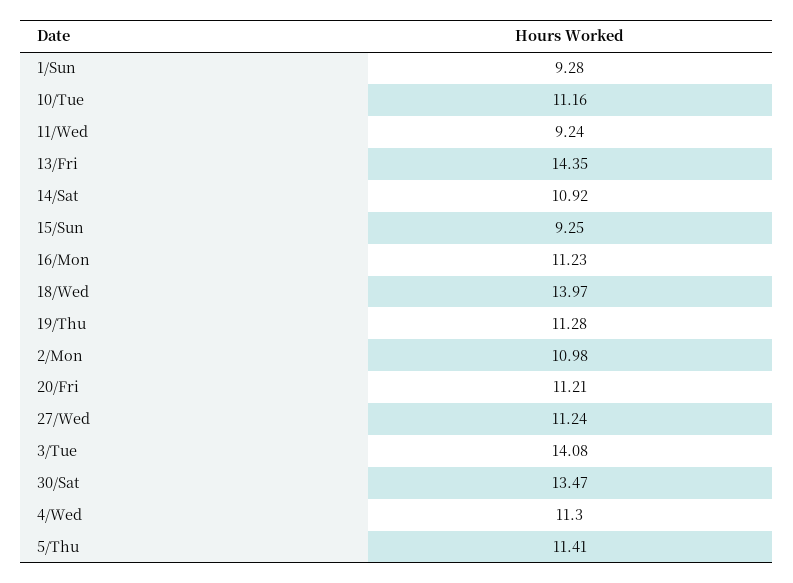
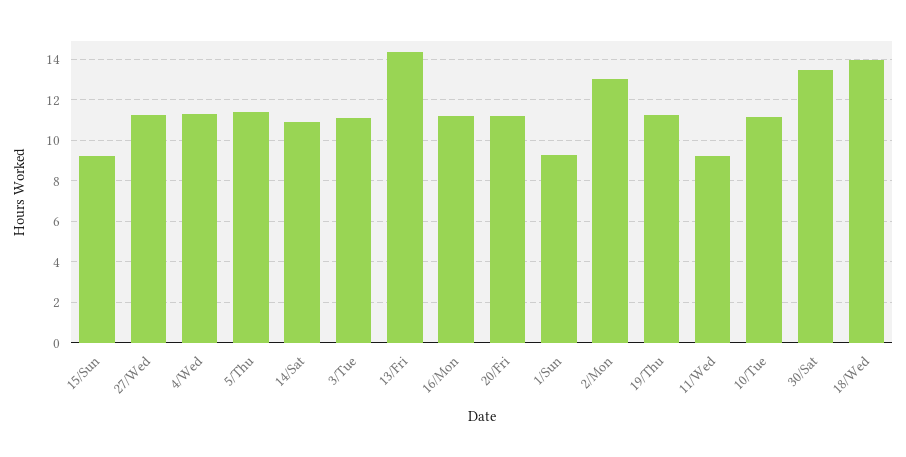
  {
    "1/Sun": 9.28,
    "10/Tue": 11.16,
    "11/Wed": 9.24,
    "13/Fri": 14.35,
    "14/Sat": 10.92,
    "15/Sun": 9.25,
    "16/Mon": 11.23,
    "18/Wed": 13.97,
    "19/Thu": 11.28,
-   "2/Mon": 10.98,
+   "2/Mon": 13,
    "20/Fri": 11.21,
    "27/Wed": 11.24,
-   "3/Tue": 14.08,
+   "3/Tue": 11,
    "30/Sat": 13.47,
    "4/Wed": 11.3,
    "5/Thu": 11.41
  }

